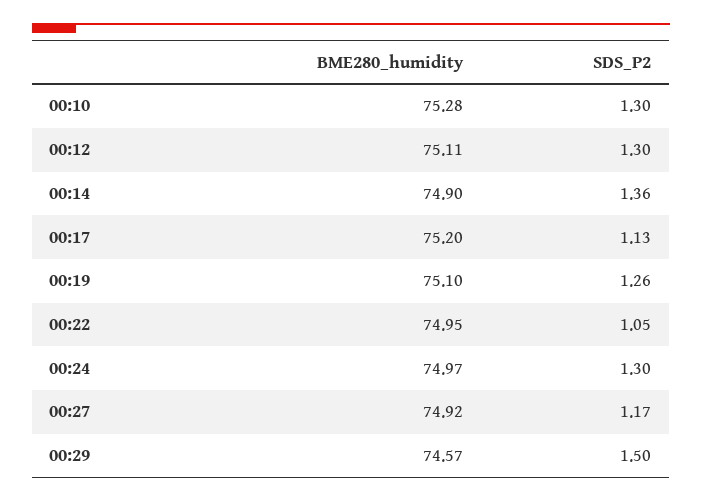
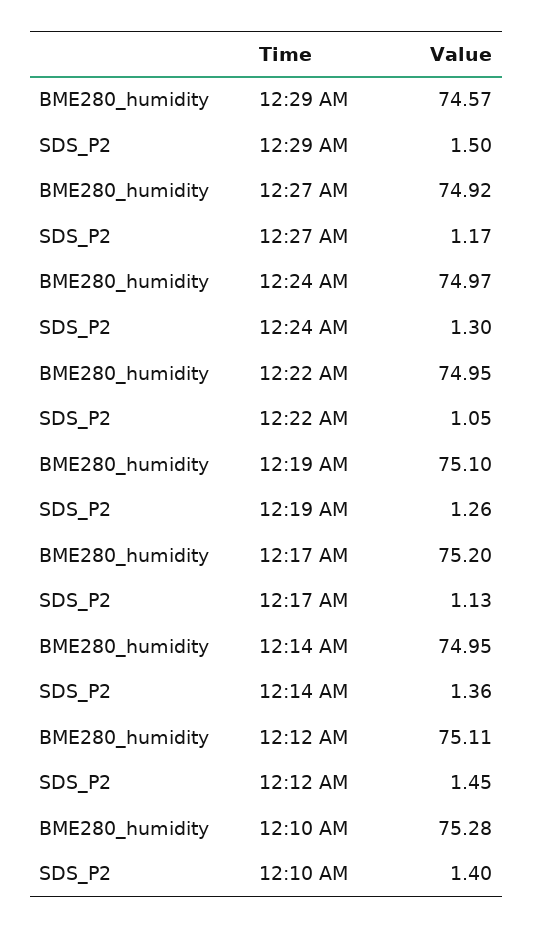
  {
    "BME280_humidity": {
      "00:10": 75.28,
      "00:12": 75.11,
-     "00:14": 74.9,
+     "00:14": 74.95,
      "00:17": 75.2,
      "00:19": 75.1,
      "00:22": 74.95,
      "00:24": 74.97,
      "00:27": 74.92,
      "00:29": 74.57
    },
    "SDS_P2": {
-     "00:10": 1.3,
+     "00:10": 1.4,
-     "00:12": 1.3,
+     "00:12": 1.45,
      "00:14": 1.36,
      "00:17": 1.13,
      "00:19": 1.26,
      "00:22": 1.05,
      "00:24": 1.3,
      "00:27": 1.17,
      "00:29": 1.5
    }
  }

